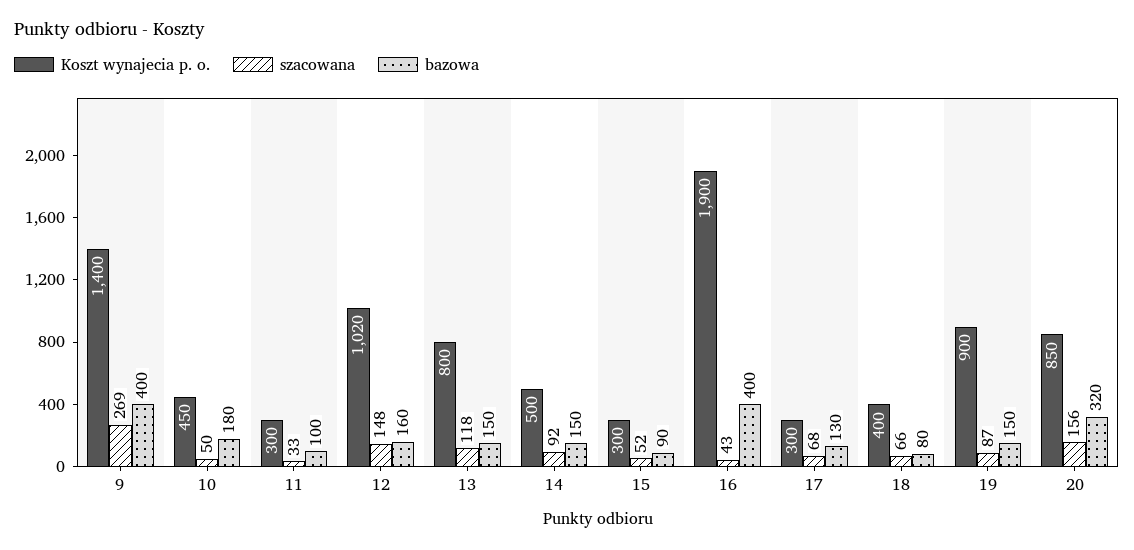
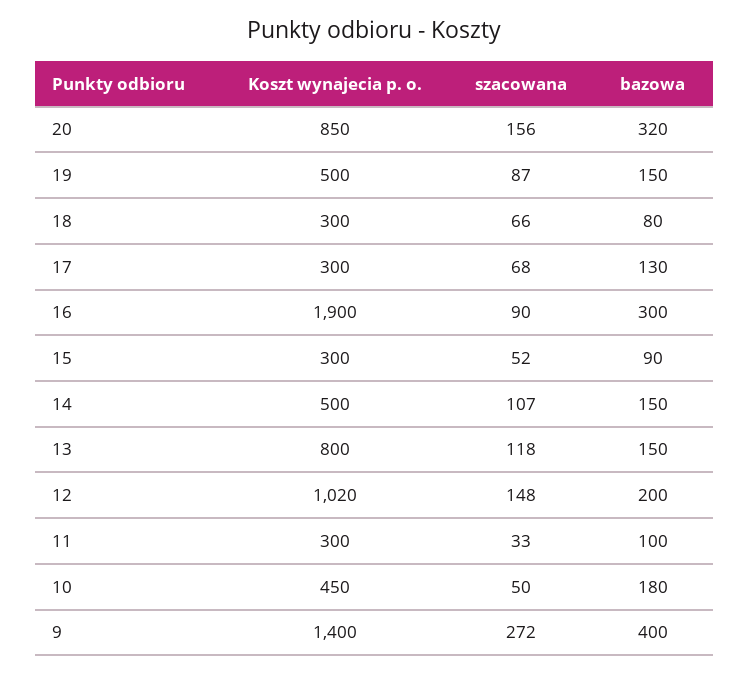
  {
    "Koszt wynajecia p. o.": {
      "9": 1400,
      "10": 450,
      "11": 300,
      "12": 1020,
      "13": 800,
      "14": 500,
      "15": 300,
      "16": 1900,
      "17": 300,
-     "18": 400,
+     "18": 300,
-     "19": 900,
+     "19": 500,
      "20": 850
    },
    "szacowana": {
-     "9": 269,
+     "9": 272,
      "10": 50,
      "11": 33,
      "12": 148,
      "13": 118,
-     "14": 92,
+     "14": 107,
      "15": 52,
-     "16": 43,
+     "16": 90,
      "17": 68,
      "18": 66,
      "19": 87,
      "20": 156
    },
    "bazowa": {
      "9": 400,
      "10": 180,
      "11": 100,
-     "12": 160,
+     "12": 200,
      "13": 150,
      "14": 150,
      "15": 90,
-     "16": 400,
+     "16": 300,
      "17": 130,
      "18": 80,
      "19": 150,
      "20": 320
    }
  }

